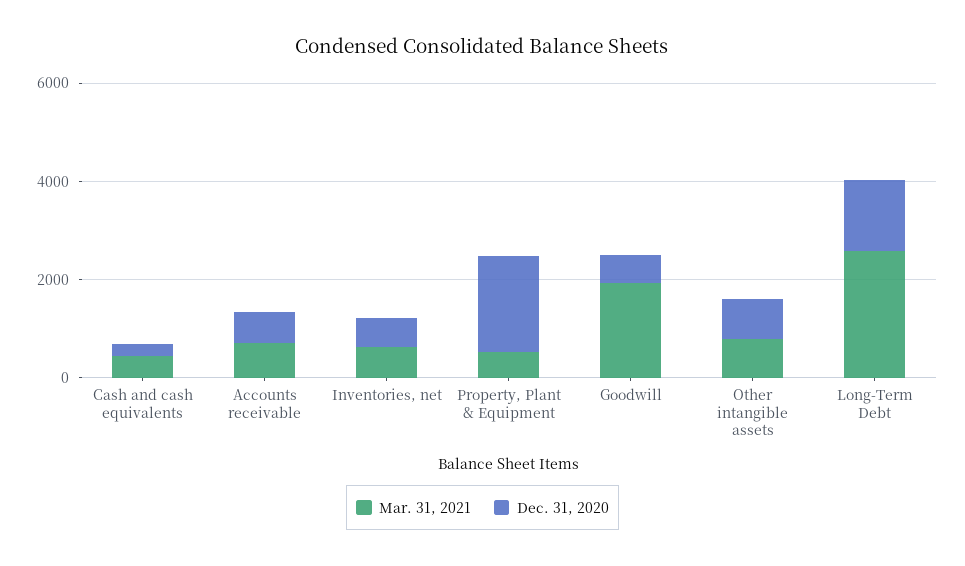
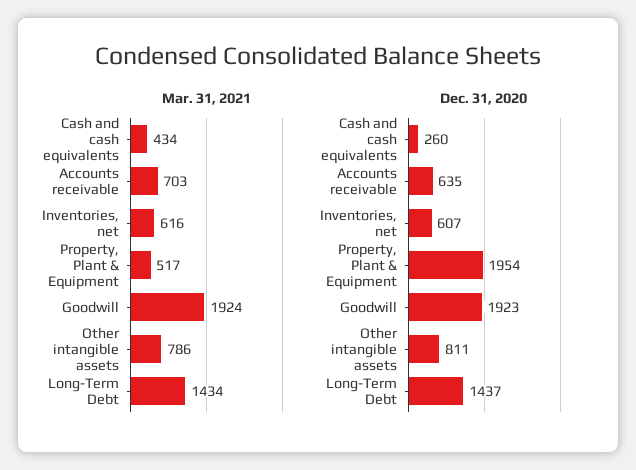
  {
    "Mar. 31, 2021": {
      "Cash and cash equivalents": 434,
      "Accounts receivable": 703,
      "Inventories, net": 616,
      "Property, Plant & Equipment": 517,
      "Goodwill": 1924,
      "Other intangible assets": 786,
-     "Long-Term Debt": 2500
+     "Long-Term Debt": 1434
    },
    "Dec. 31, 2020": {
      "Cash and cash equivalents": 260,
      "Accounts receivable": 635,
      "Inventories, net": 607,
      "Property, Plant & Equipment": 1954,
-     "Goodwill": 500,
+     "Goodwill": 1923,
      "Other intangible assets": 811,
      "Long-Term Debt": 1437
    }
  }

